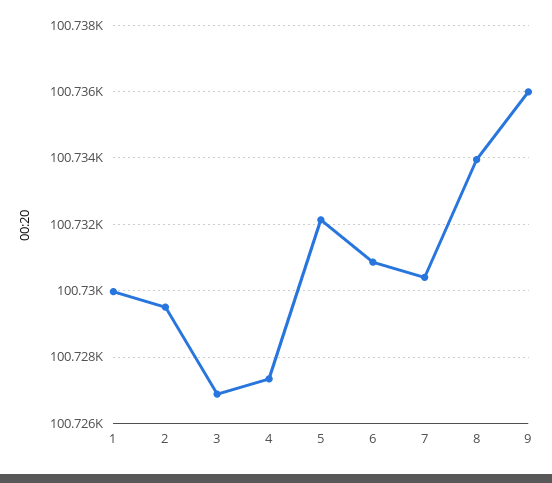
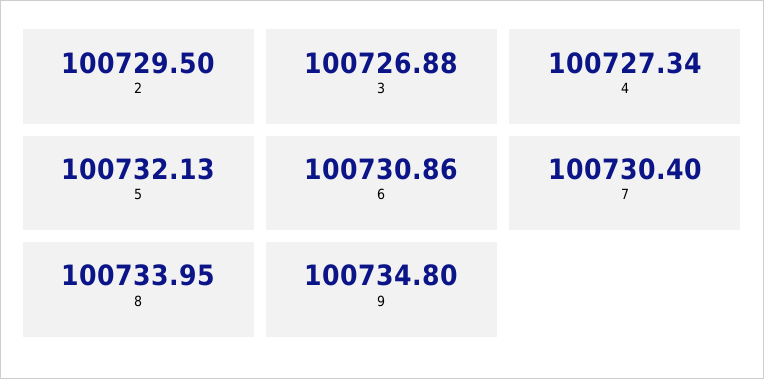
  {
-   "1": 100730,
    "2": 100729.5,
    "3": 100726.88,
    "4": 100727.34,
    "5": 100732.13,
    "6": 100730.86,
    "7": 100730.4,
    "8": 100733.95,
-   "9": 100736
+   "9": 100734.8
  }

